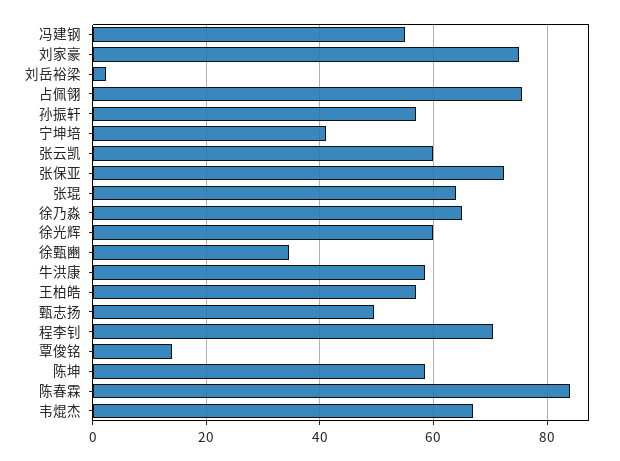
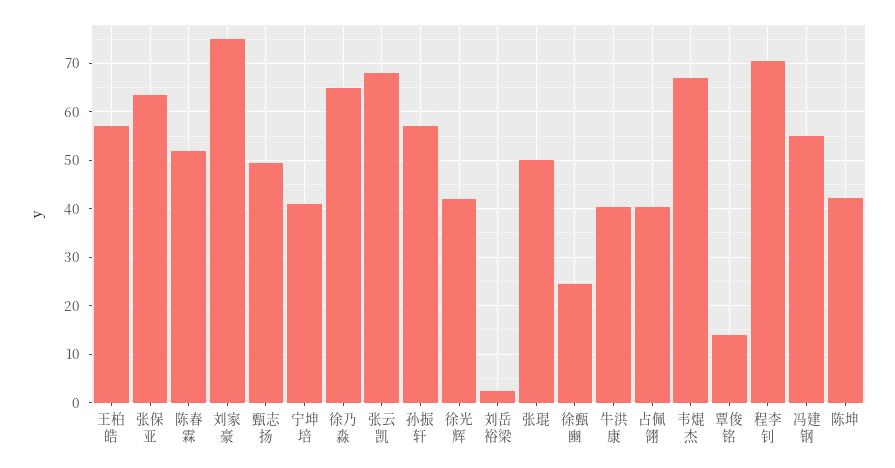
  {
    "冯建钢": 56,
    "刘家豪": 76,
    "刘岳裕梁": 2,
-   "占佩翎": 76,
+   "占佩翎": 40,
    "孙振轩": 58,
    "宁坤培": 42,
-   "张云凯": 60,
+   "张云凯": 68,
-   "张保亚": 72,
+   "张保亚": 64,
-   "张琨": 64,
+   "张琨": 50,
    "徐乃淼": 66,
-   "徐光辉": 60,
+   "徐光辉": 42,
-   "徐甄豳": 34,
+   "徐甄豳": 24,
-   "牛洪康": 58,
+   "牛洪康": 40,
    "王柏皓": 58,
    "甄志扬": 50,
    "程李钊": 70,
    "覃俊铭": 14,
-   "陈坤": 58,
+   "陈坤": 42,
-   "陈春霖": 84,
+   "陈春霖": 52,
    "韦焜杰": 68
  }

